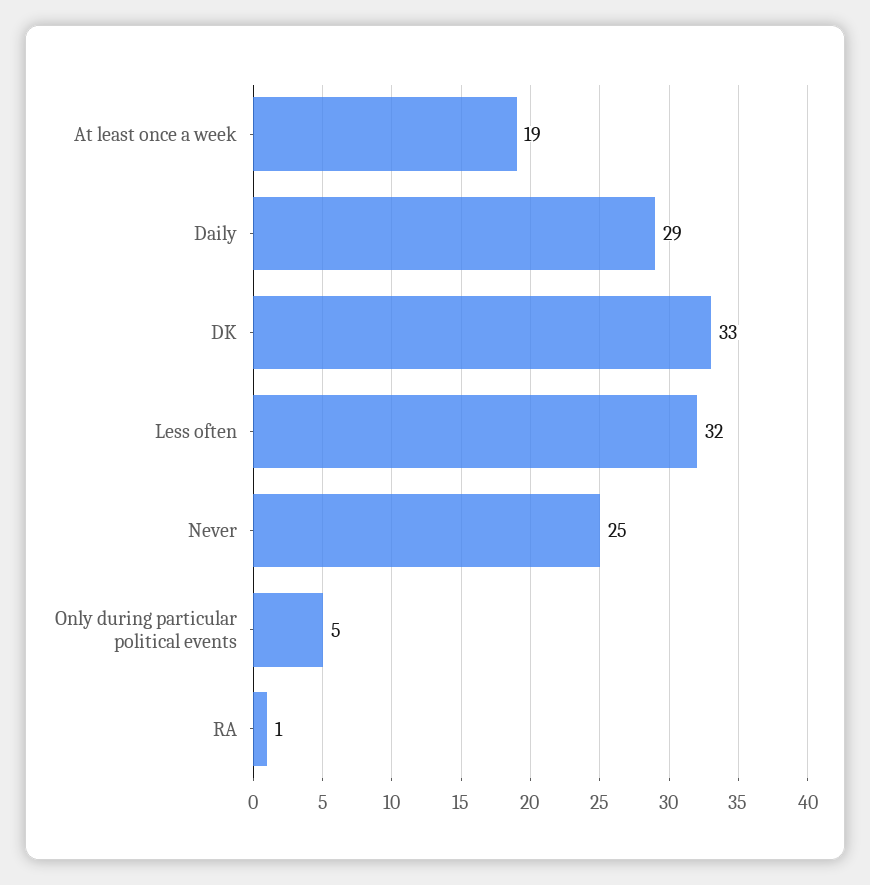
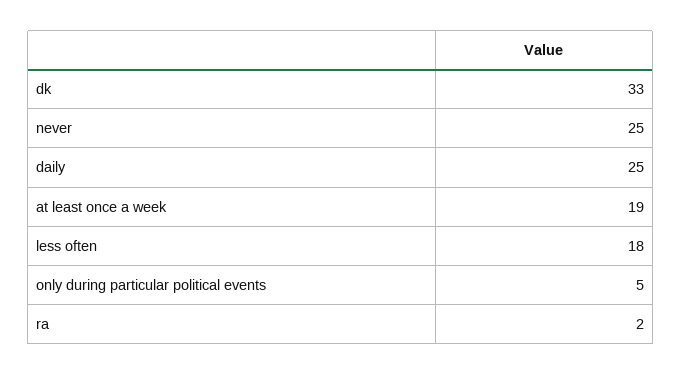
  {
    "At least once a week": 19,
-   "Daily": 29,
+   "Daily": 25,
    "DK": 33,
-   "Less often": 32,
+   "Less often": 18,
    "Never": 25,
    "Only during particular political events": 5,
-   "RA": 1
+   "RA": 2
  }

